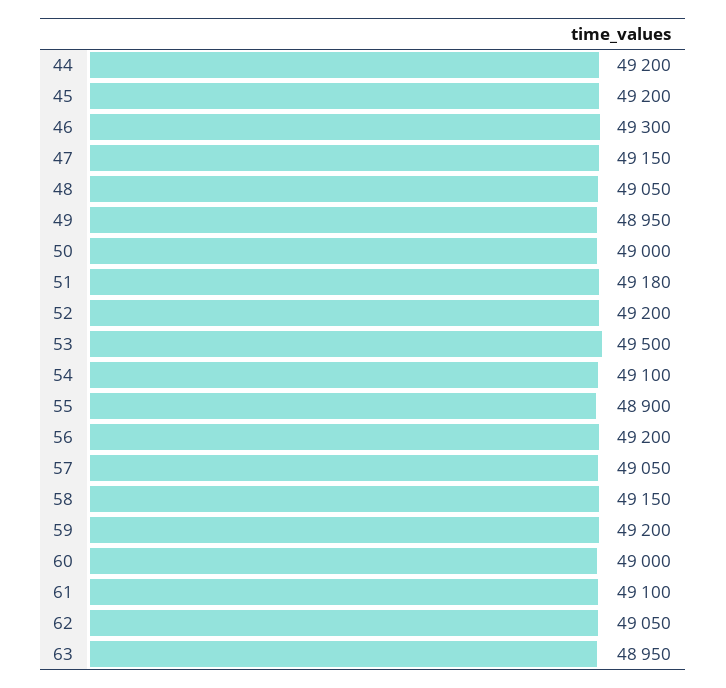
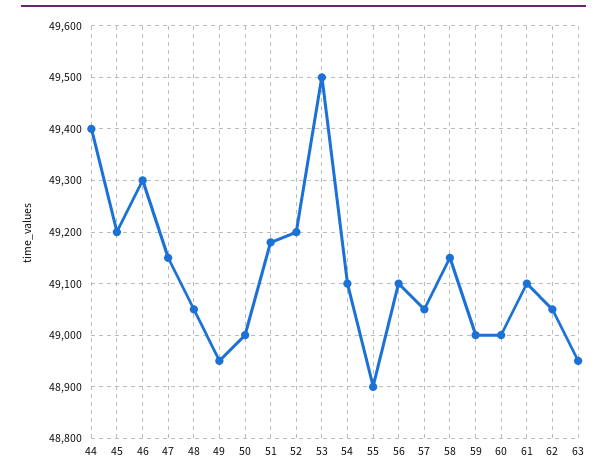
  {
-   "44": 49200,
+   "44": 49400,
    "45": 49200,
    "46": 49300,
    "47": 49150,
    "48": 49050,
    "49": 48950,
    "50": 49000,
    "51": 49180,
    "52": 49200,
    "53": 49500,
    "54": 49100,
    "55": 48900,
-   "56": 49200,
+   "56": 49100,
    "57": 49050,
    "58": 49150,
-   "59": 49200,
+   "59": 49000,
    "60": 49000,
    "61": 49100,
    "62": 49050,
    "63": 48950
  }

